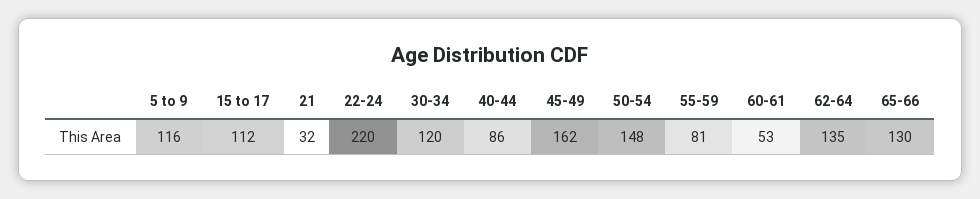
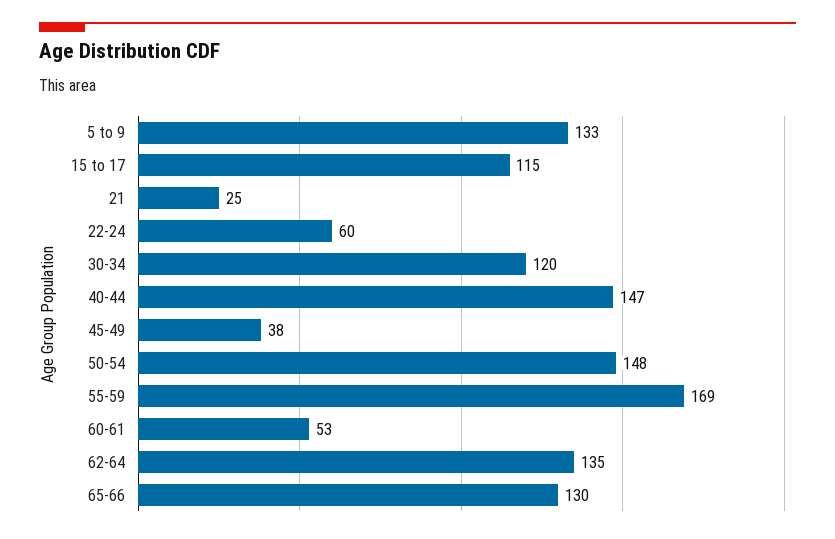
  {
-   "5 to 9": 116,
+   "5 to 9": 133,
-   "15 to 17": 112,
+   "15 to 17": 115,
-   "21": 32,
+   "21": 25,
-   "22-24": 220,
+   "22-24": 60,
    "30-34": 120,
-   "40-44": 86,
+   "40-44": 147,
-   "45-49": 162,
+   "45-49": 38,
    "50-54": 148,
-   "55-59": 81,
+   "55-59": 169,
    "60-61": 53,
    "62-64": 135,
    "65-66": 130
  }

